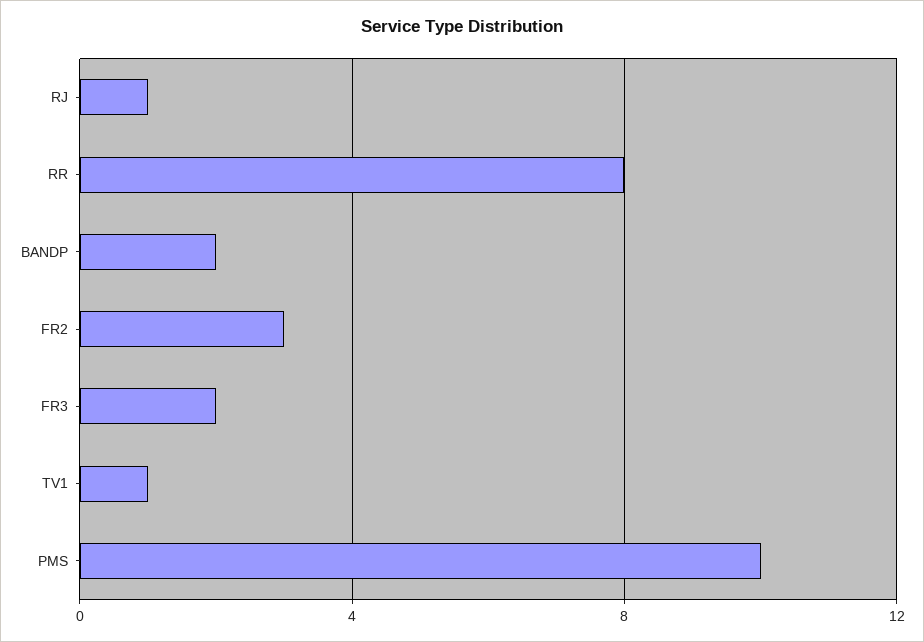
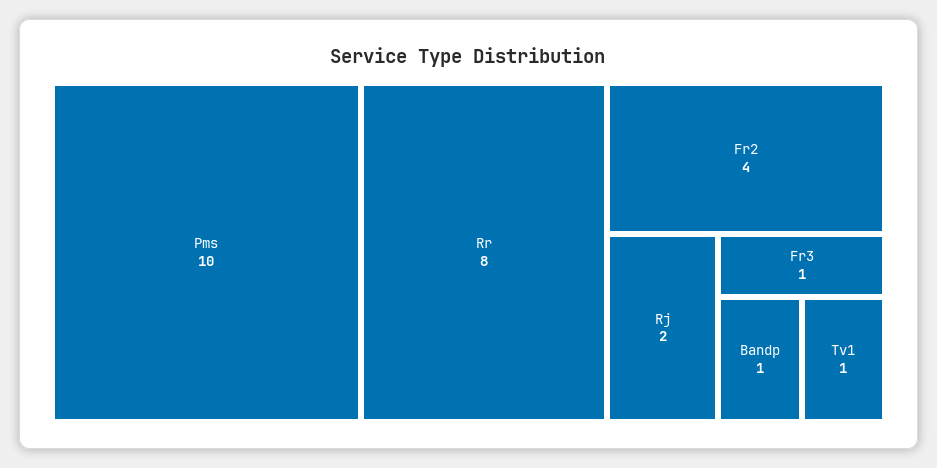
  {
-   "RJ": 1,
+   "RJ": 2,
    "RR": 8,
-   "BANDP": 2,
+   "BANDP": 1,
-   "FR2": 3,
+   "FR2": 4,
-   "FR3": 2,
+   "FR3": 1,
    "TV1": 1,
    "PMS": 10
  }

